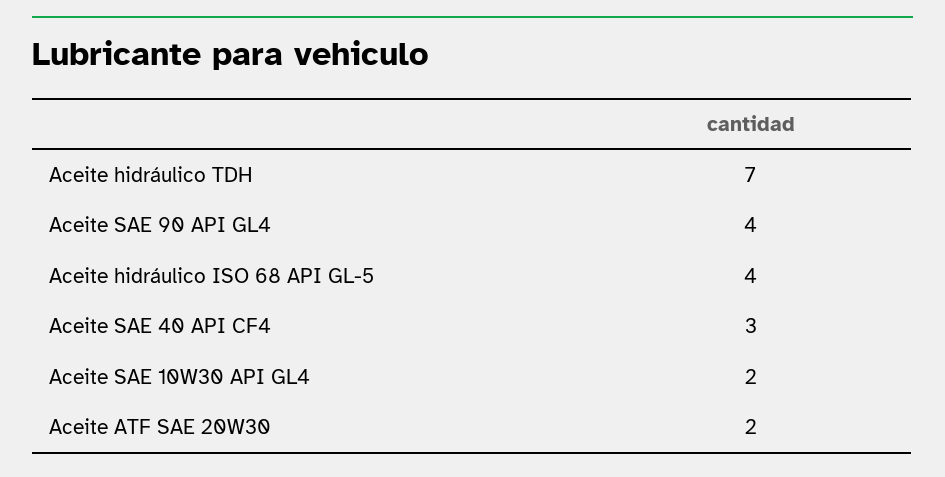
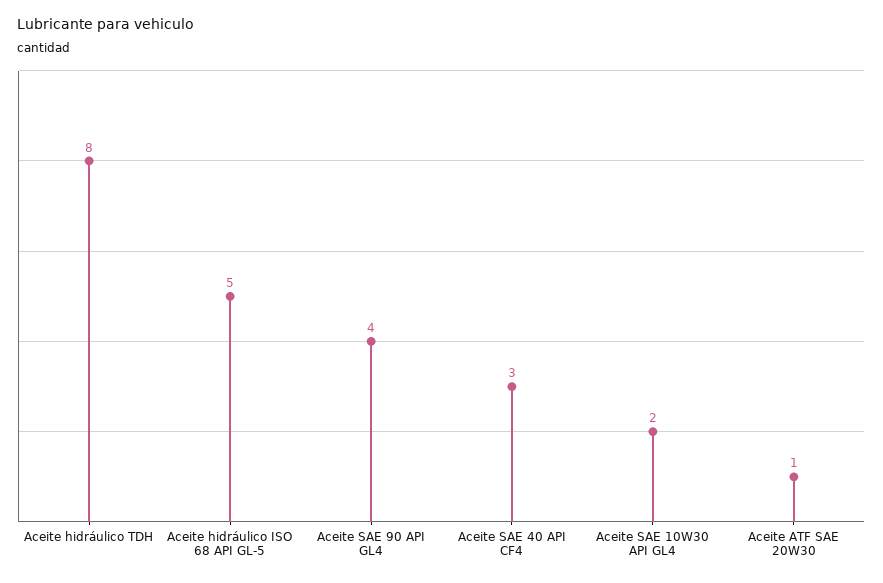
  {
-   "Aceite hidráulico TDH": 7,
+   "Aceite hidráulico TDH": 8,
    "Aceite SAE 90 API GL4": 4,
-   "Aceite hidráulico ISO 68 API GL-5": 4,
+   "Aceite hidráulico ISO 68 API GL-5": 5,
    "Aceite SAE 40 API CF4": 3,
    "Aceite SAE 10W30 API GL4": 2,
-   "Aceite ATF SAE 20W30": 2
+   "Aceite ATF SAE 20W30": 1
  }

